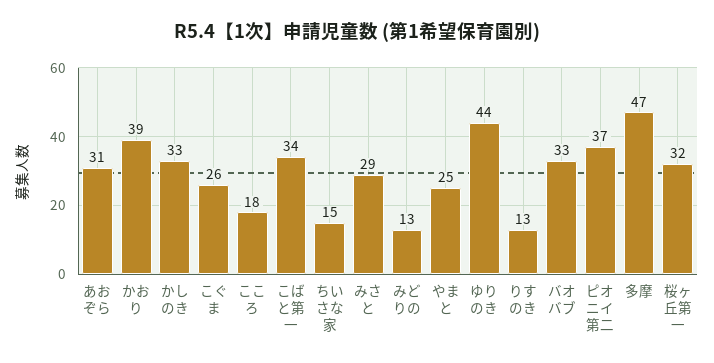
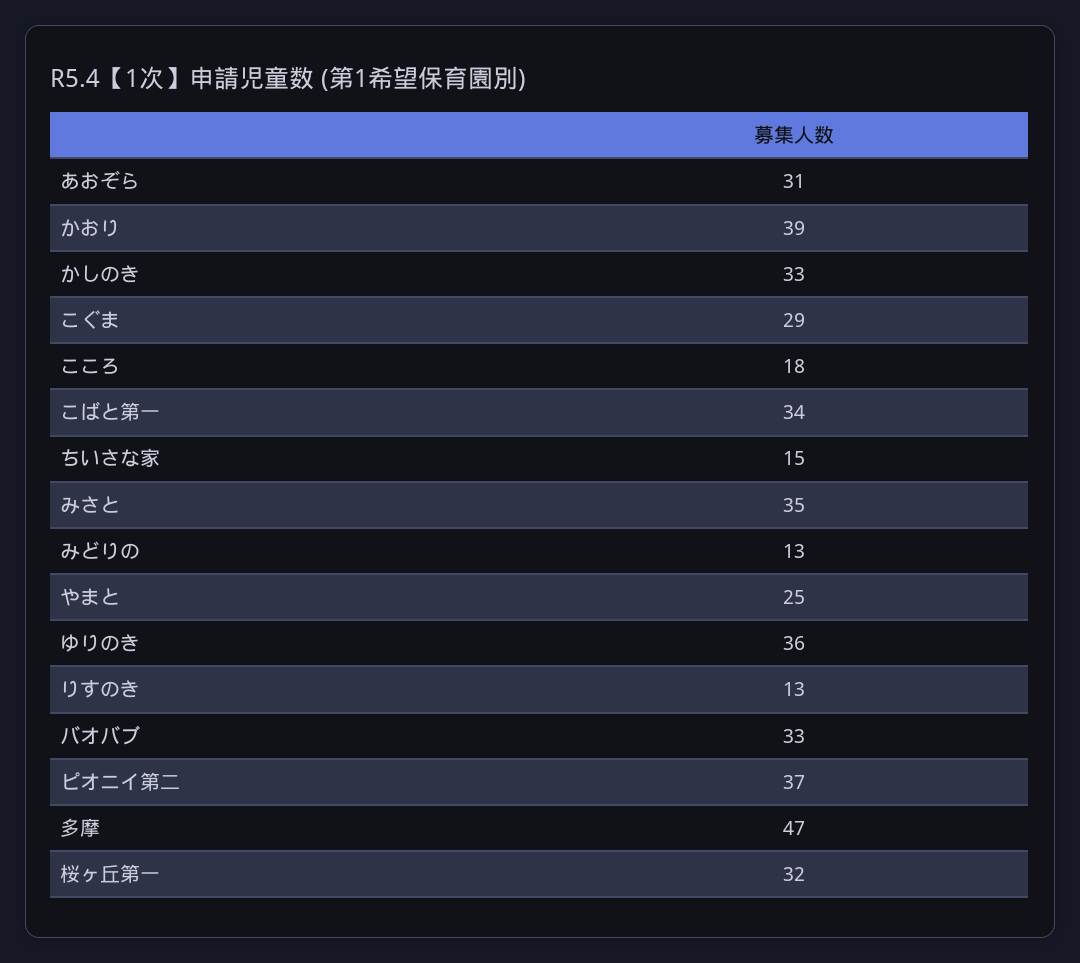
  {
    "あおぞら": 31,
    "かおり": 39,
    "かしのき": 33,
-   "こぐま": 26,
+   "こぐま": 29,
    "こころ": 18,
    "こばと第一": 34,
    "ちいさな家": 15,
-   "みさと": 29,
+   "みさと": 35,
    "みどりの": 13,
    "やまと": 25,
-   "ゆりのき": 44,
+   "ゆりのき": 36,
    "りすのき": 13,
    "バオバブ": 33,
    "ピオニイ第二": 37,
    "多摩": 47,
    "桜ヶ丘第一": 32
  }

